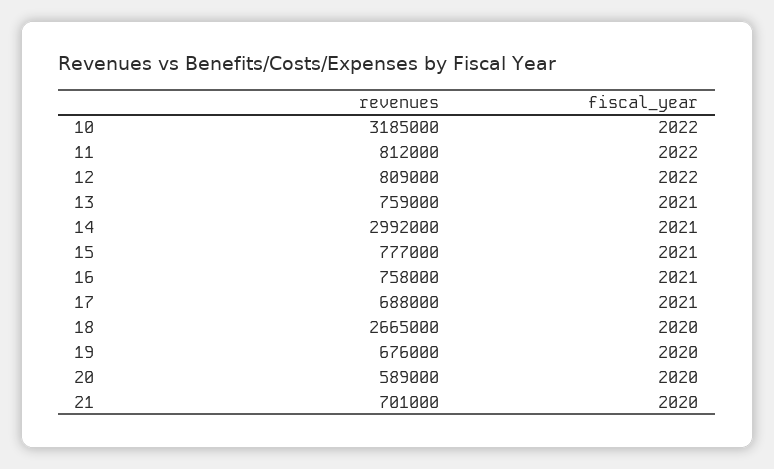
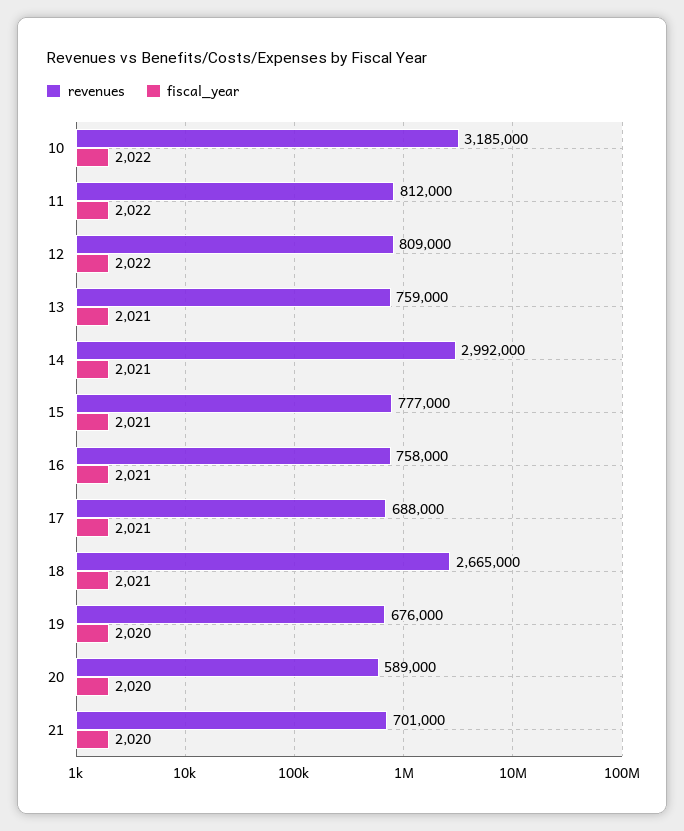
  {
    "revenues": {
      "10": 3185000,
      "11": 812000,
      "12": 809000,
      "13": 759000,
      "14": 2992000,
      "15": 777000,
      "16": 758000,
      "17": 688000,
      "18": 2665000,
      "19": 676000,
      "20": 589000,
      "21": 701000
    },
    "fiscal_year": {
      "10": 2022,
      "11": 2022,
      "12": 2022,
      "13": 2021,
      "14": 2021,
      "15": 2021,
      "16": 2021,
      "17": 2021,
-     "18": 2020,
+     "18": 2021,
      "19": 2020,
      "20": 2020,
      "21": 2020
    }
  }

